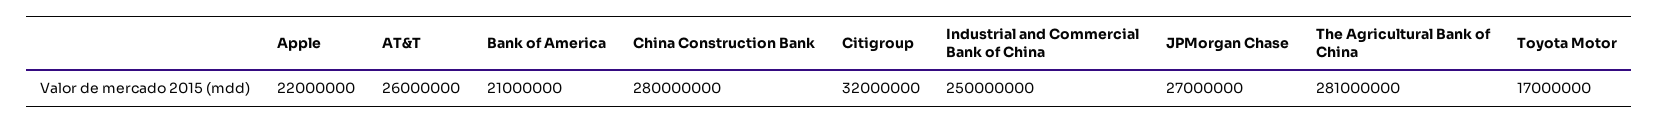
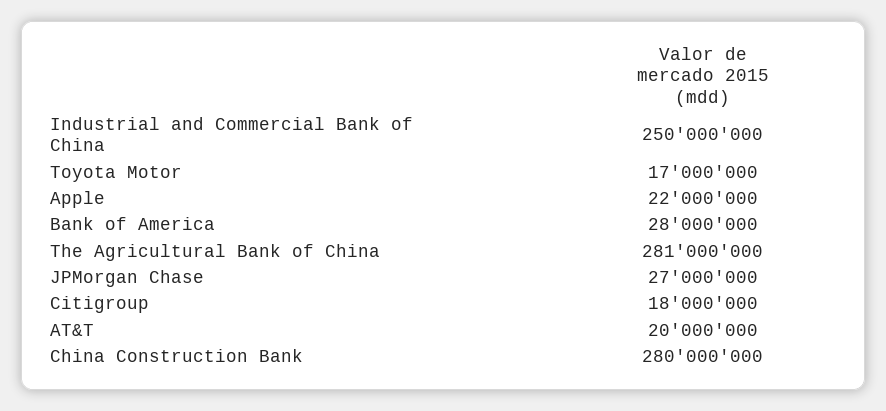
  {
    "Apple": 22000000,
-   "AT&T": 26000000,
+   "AT&T": 20000000,
-   "Bank of America": 21000000,
+   "Bank of America": 28000000,
    "China Construction Bank": 280000000,
-   "Citigroup": 32000000,
+   "Citigroup": 18000000,
    "Industrial and Commercial Bank of China": 250000000,
    "JPMorgan Chase": 27000000,
    "The Agricultural Bank of China": 281000000,
    "Toyota Motor": 17000000
  }

